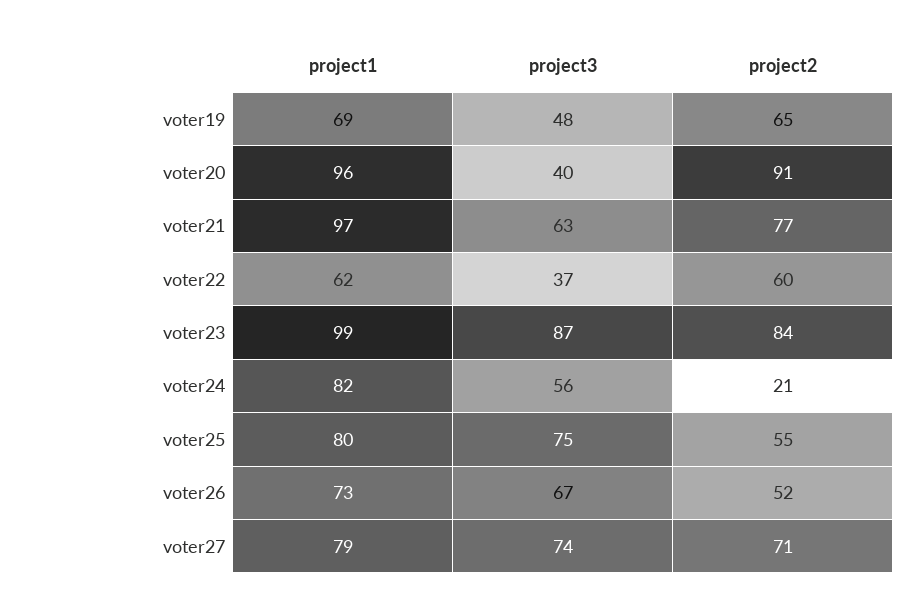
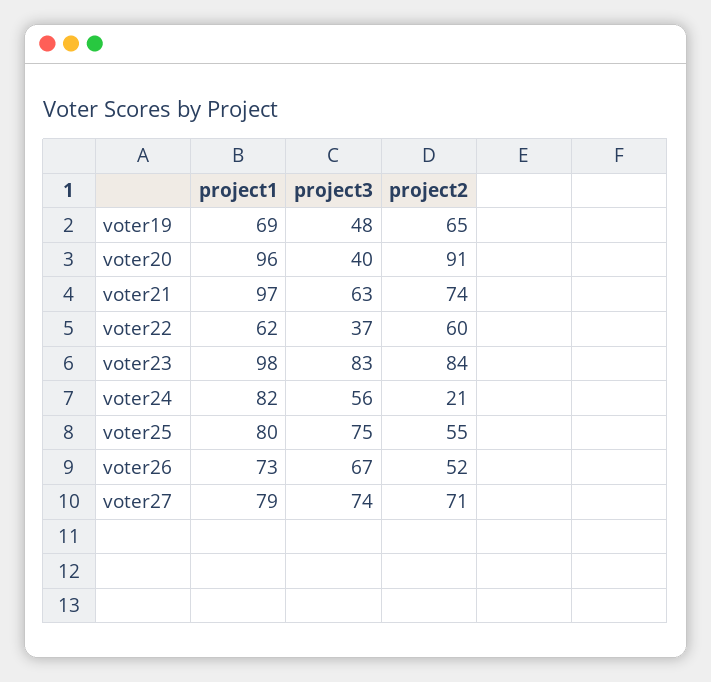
  {
    "project1": {
      "voter19": 69,
      "voter20": 96,
      "voter21": 97,
      "voter22": 62,
-     "voter23": 99,
+     "voter23": 98,
      "voter24": 82,
      "voter25": 80,
      "voter26": 73,
      "voter27": 79
    },
    "project3": {
      "voter19": 48,
      "voter20": 40,
      "voter21": 63,
      "voter22": 37,
-     "voter23": 87,
+     "voter23": 83,
      "voter24": 56,
      "voter25": 75,
      "voter26": 67,
      "voter27": 74
    },
    "project2": {
      "voter19": 65,
      "voter20": 91,
-     "voter21": 77,
+     "voter21": 74,
      "voter22": 60,
      "voter23": 84,
      "voter24": 21,
      "voter25": 55,
      "voter26": 52,
      "voter27": 71
    }
  }

